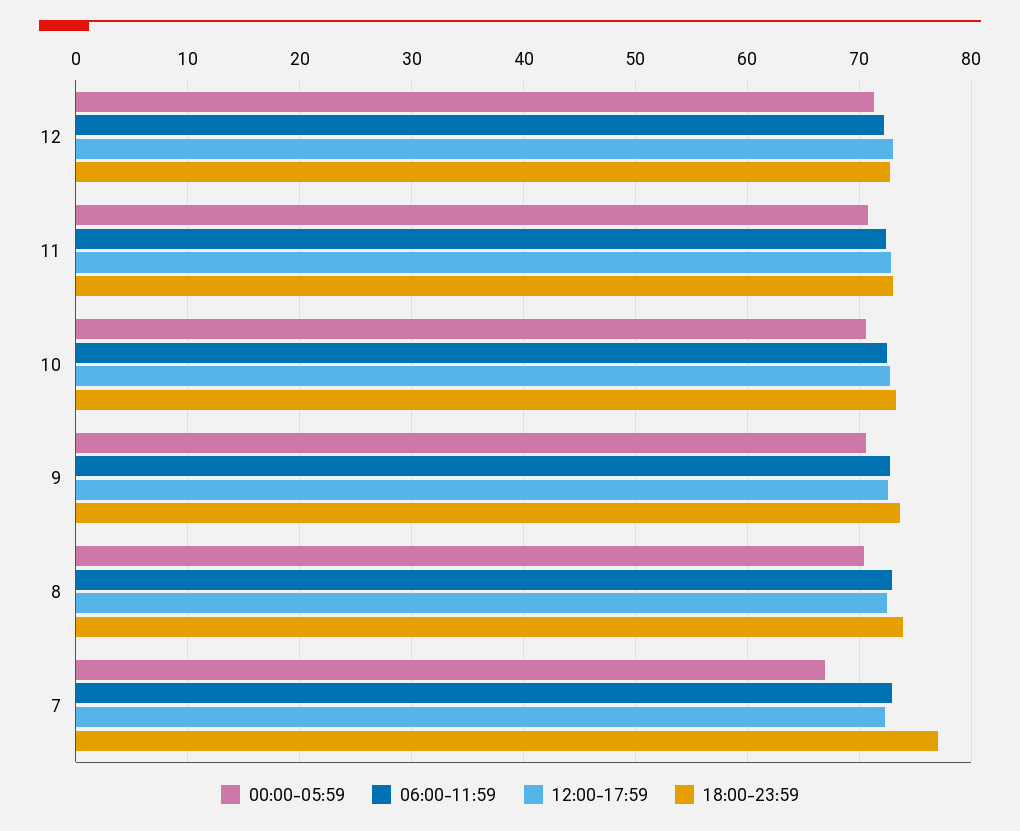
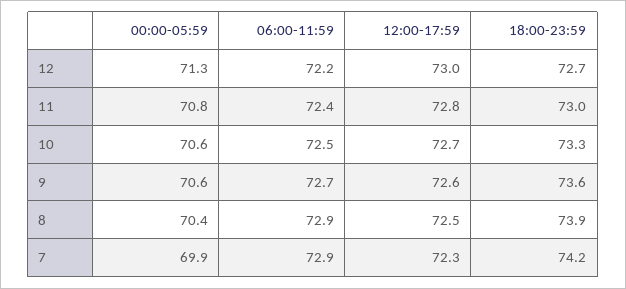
  {
    "00:00-05:59": {
      "12": 71.3,
      "11": 70.8,
      "10": 70.6,
      "9": 70.6,
      "8": 70.4,
-     "7": 67
+     "7": 69.9
    },
    "06:00-11:59": {
      "12": 72.2,
      "11": 72.4,
      "10": 72.5,
      "9": 72.7,
      "8": 72.9,
      "7": 72.9
    },
    "12:00-17:59": {
      "12": 73,
      "11": 72.8,
      "10": 72.7,
      "9": 72.6,
      "8": 72.5,
      "7": 72.3
    },
    "18:00-23:59": {
      "12": 72.7,
      "11": 73,
      "10": 73.3,
      "9": 73.6,
      "8": 73.9,
-     "7": 77
+     "7": 74.2
    }
  }

